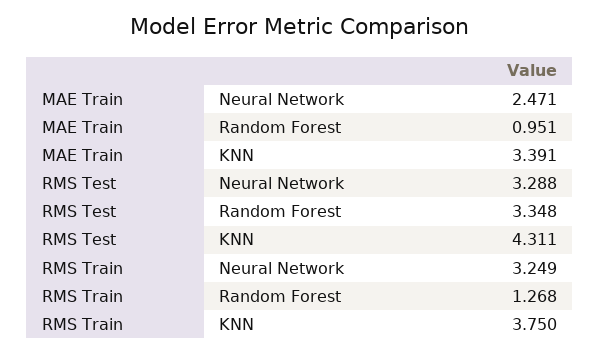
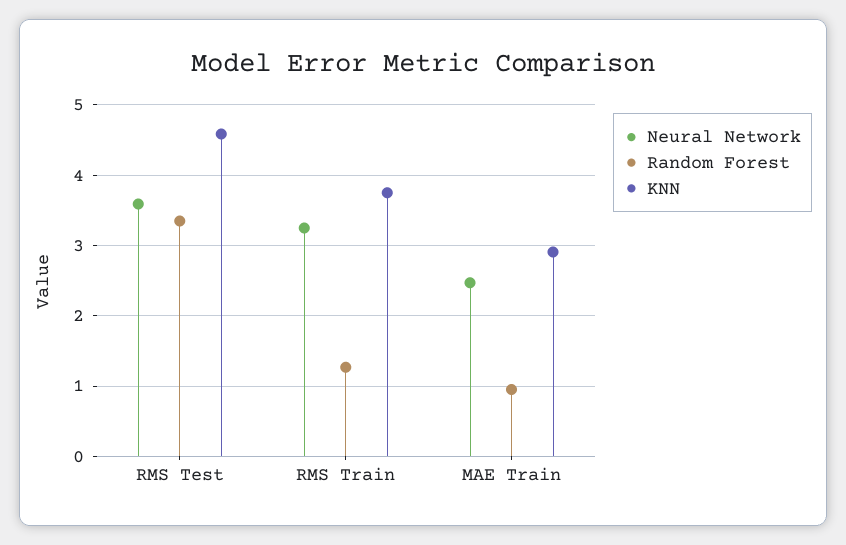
  {
    "Neural Network": {
      "MAE Train": 2.471,
-     "RMS Test": 3.288,
+     "RMS Test": 3.6,
      "RMS Train": 3.249
    },
    "Random Forest": {
      "MAE Train": 0.951,
      "RMS Test": 3.348,
      "RMS Train": 1.268
    },
    "KNN": {
-     "MAE Train": 3.391,
+     "MAE Train": 2.9,
-     "RMS Test": 4.311,
+     "RMS Test": 4.6,
      "RMS Train": 3.75
    }
  }

